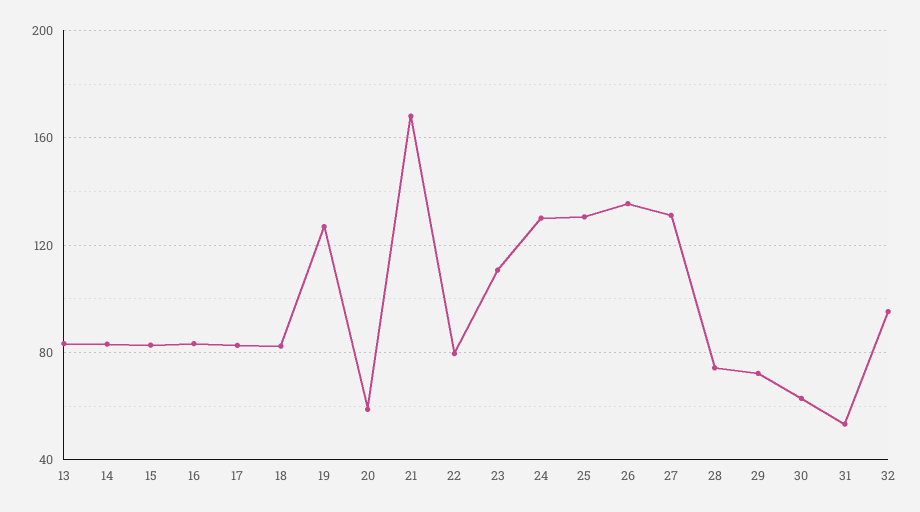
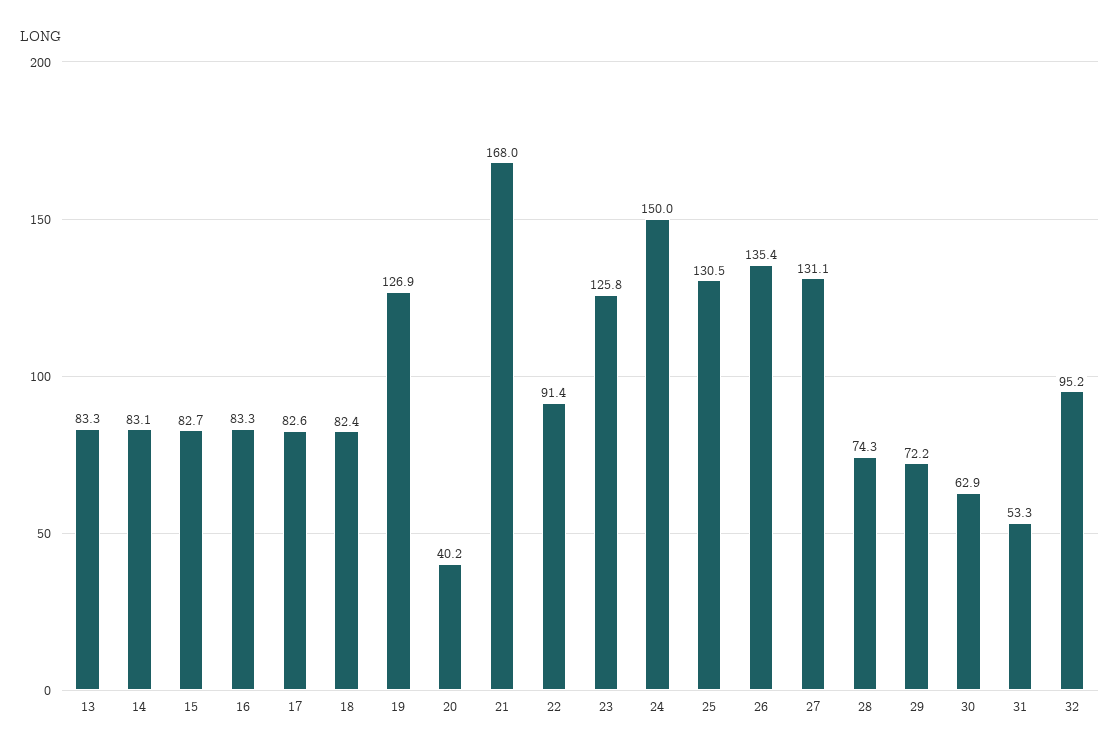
  {
    "13": 83.3,
    "14": 83.1,
    "15": 82.7,
    "16": 83.3,
    "17": 82.6,
    "18": 82.4,
    "19": 126.9,
-   "20": 60,
+   "20": 40.2,
    "21": 168,
-   "22": 80,
+   "22": 91.4,
-   "23": 110,
+   "23": 125.8,
-   "24": 130,
+   "24": 150,
    "25": 130.5,
    "26": 135.4,
    "27": 131.1,
    "28": 74.3,
    "29": 72.2,
    "30": 62.9,
    "31": 53.3,
    "32": 95.2
  }

